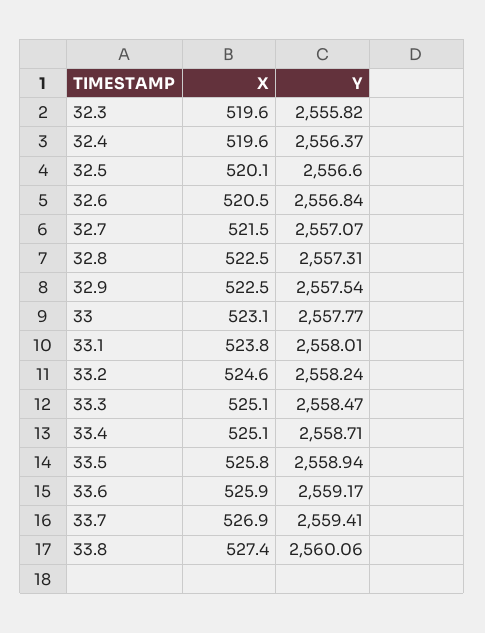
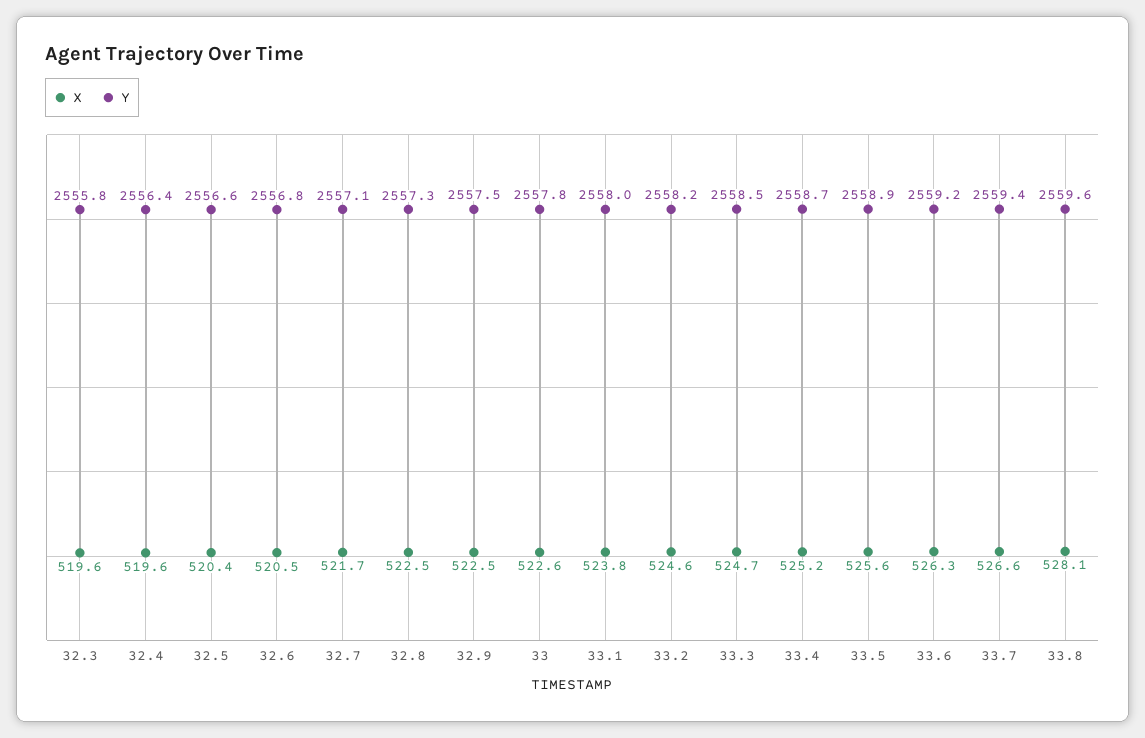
  {
    "X": {
      "32.3": 519.6,
      "32.4": 519.6,
-     "32.5": 520.1,
+     "32.5": 520.4,
      "32.6": 520.5,
-     "32.7": 521.5,
+     "32.7": 521.7,
      "32.8": 522.5,
      "32.9": 522.5,
-     "33": 523.1,
+     "33": 522.6,
      "33.1": 523.8,
      "33.2": 524.6,
-     "33.3": 525.1,
+     "33.3": 524.7,
-     "33.4": 525.1,
+     "33.4": 525.2,
-     "33.5": 525.8,
+     "33.5": 525.6,
-     "33.6": 525.9,
+     "33.6": 526.3,
-     "33.7": 526.9,
+     "33.7": 526.6,
-     "33.8": 527.4
+     "33.8": 528.1
    },
    "Y": {
      "32.3": 2555.82,
      "32.4": 2556.37,
      "32.5": 2556.6,
      "32.6": 2556.84,
      "32.7": 2557.07,
      "32.8": 2557.31,
      "32.9": 2557.54,
      "33": 2557.77,
      "33.1": 2558.01,
      "33.2": 2558.24,
      "33.3": 2558.47,
      "33.4": 2558.71,
      "33.5": 2558.94,
      "33.6": 2559.17,
      "33.7": 2559.41,
-     "33.8": 2560.06
+     "33.8": 2559.6
    }
  }

